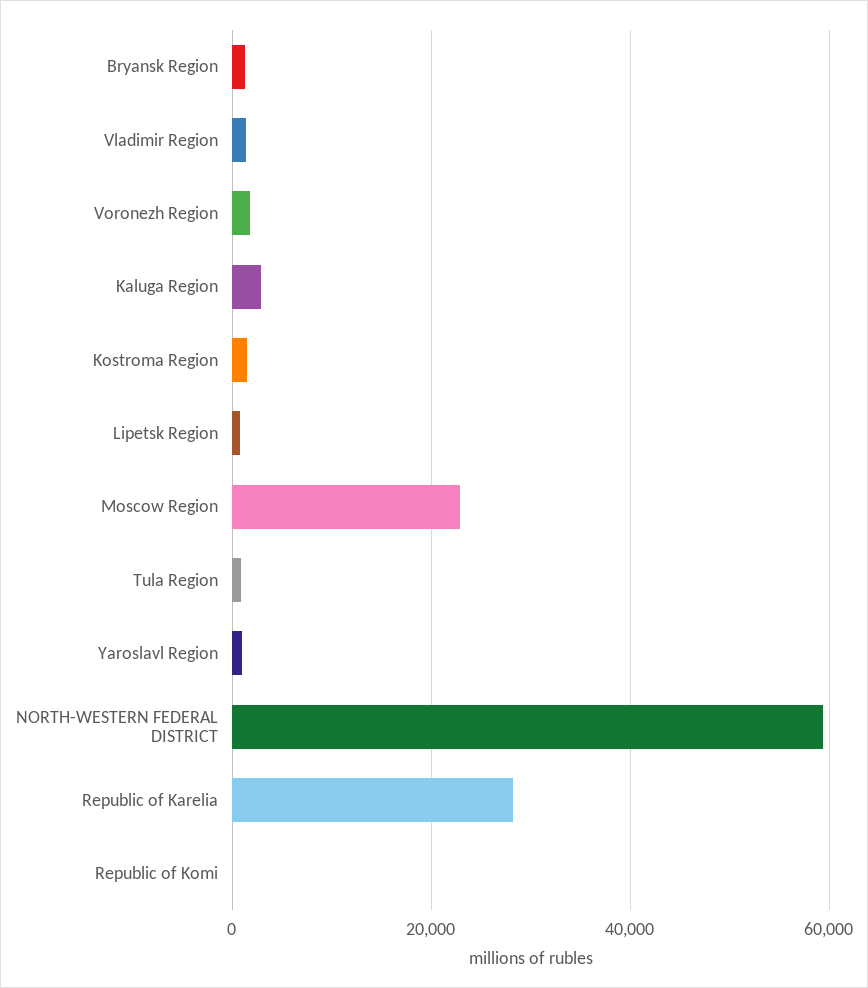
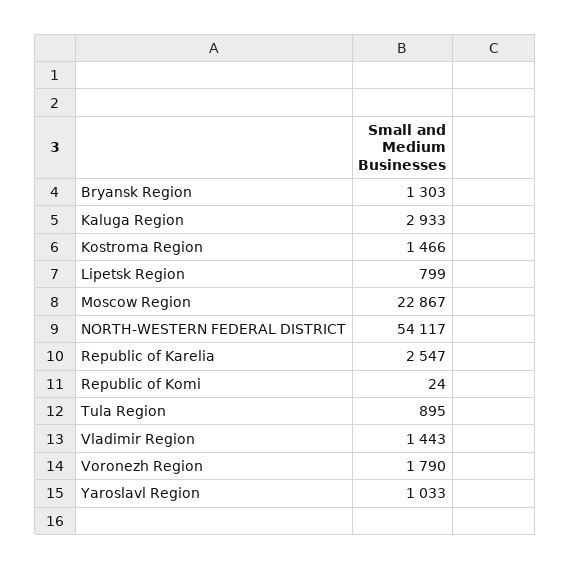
  {
    "Bryansk Region": 1303,
    "Vladimir Region": 1443,
    "Voronezh Region": 1790,
    "Kaluga Region": 2933,
    "Kostroma Region": 1466,
    "Lipetsk Region": 799,
    "Moscow Region": 22867,
    "Tula Region": 895,
    "Yaroslavl Region": 1033,
-   "NORTH-WESTERN FEDERAL DISTRICT": 60000,
+   "NORTH-WESTERN FEDERAL DISTRICT": 54117,
-   "Republic of Karelia": 28000,
+   "Republic of Karelia": 2547,
    "Republic of Komi": 24
  }

